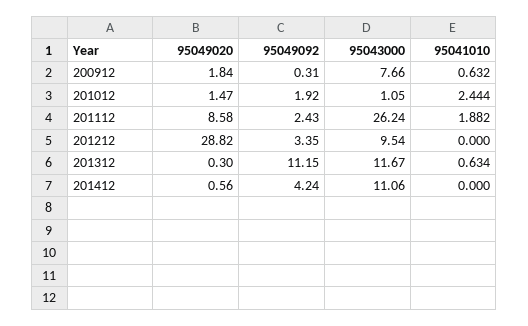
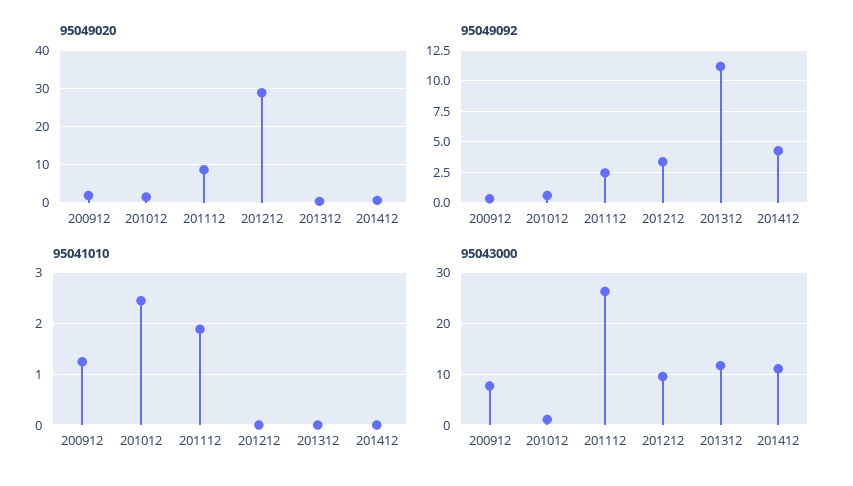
  {
    "95049020": {
      "200912": 1.84,
      "201012": 1.47,
      "201112": 8.58,
      "201212": 28.82,
      "201312": 0.3,
      "201412": 0.56
    },
    "95049092": {
      "200912": 0.31,
-     "201012": 1.92,
+     "201012": 0.5,
      "201112": 2.43,
      "201212": 3.35,
      "201312": 11.15,
      "201412": 4.24
    },
    "95043000": {
      "200912": 7.66,
      "201012": 1.05,
      "201112": 26.24,
      "201212": 9.54,
      "201312": 11.67,
      "201412": 11.06
    },
    "95041010": {
-     "200912": 0.632,
+     "200912": 1.2,
      "201012": 2.444,
      "201112": 1.882,
      "201212": 0,
-     "201312": 0.634,
+     "201312": 0,
      "201412": 0
    }
  }

